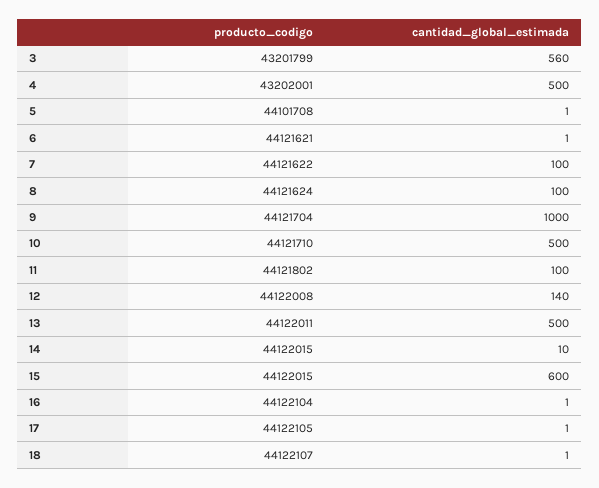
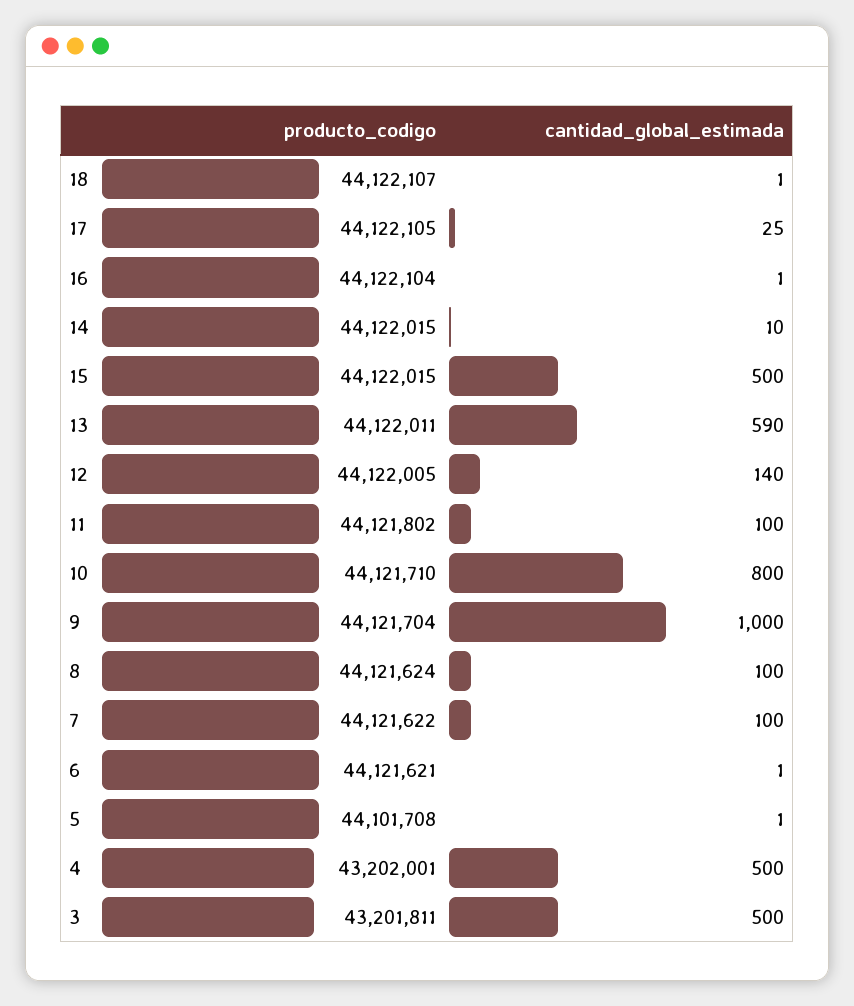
  {
    "producto_codigo": {
-     "3": 43201799,
+     "3": 43201811,
      "4": 43202001,
      "5": 44101708,
      "6": 44121621,
      "7": 44121622,
      "8": 44121624,
      "9": 44121704,
      "10": 44121710,
      "11": 44121802,
-     "12": 44122008,
+     "12": 44122005,
      "13": 44122011,
      "14": 44122015,
      "15": 44122015,
      "16": 44122104,
      "17": 44122105,
      "18": 44122107
    },
    "cantidad_global_estimada": {
-     "3": 560,
+     "3": 500,
      "4": 500,
      "5": 1,
      "6": 1,
      "7": 100,
      "8": 100,
      "9": 1000,
-     "10": 500,
+     "10": 800,
      "11": 100,
      "12": 140,
-     "13": 500,
+     "13": 590,
      "14": 10,
-     "15": 600,
+     "15": 500,
      "16": 1,
-     "17": 1,
+     "17": 25,
      "18": 1
    }
  }

